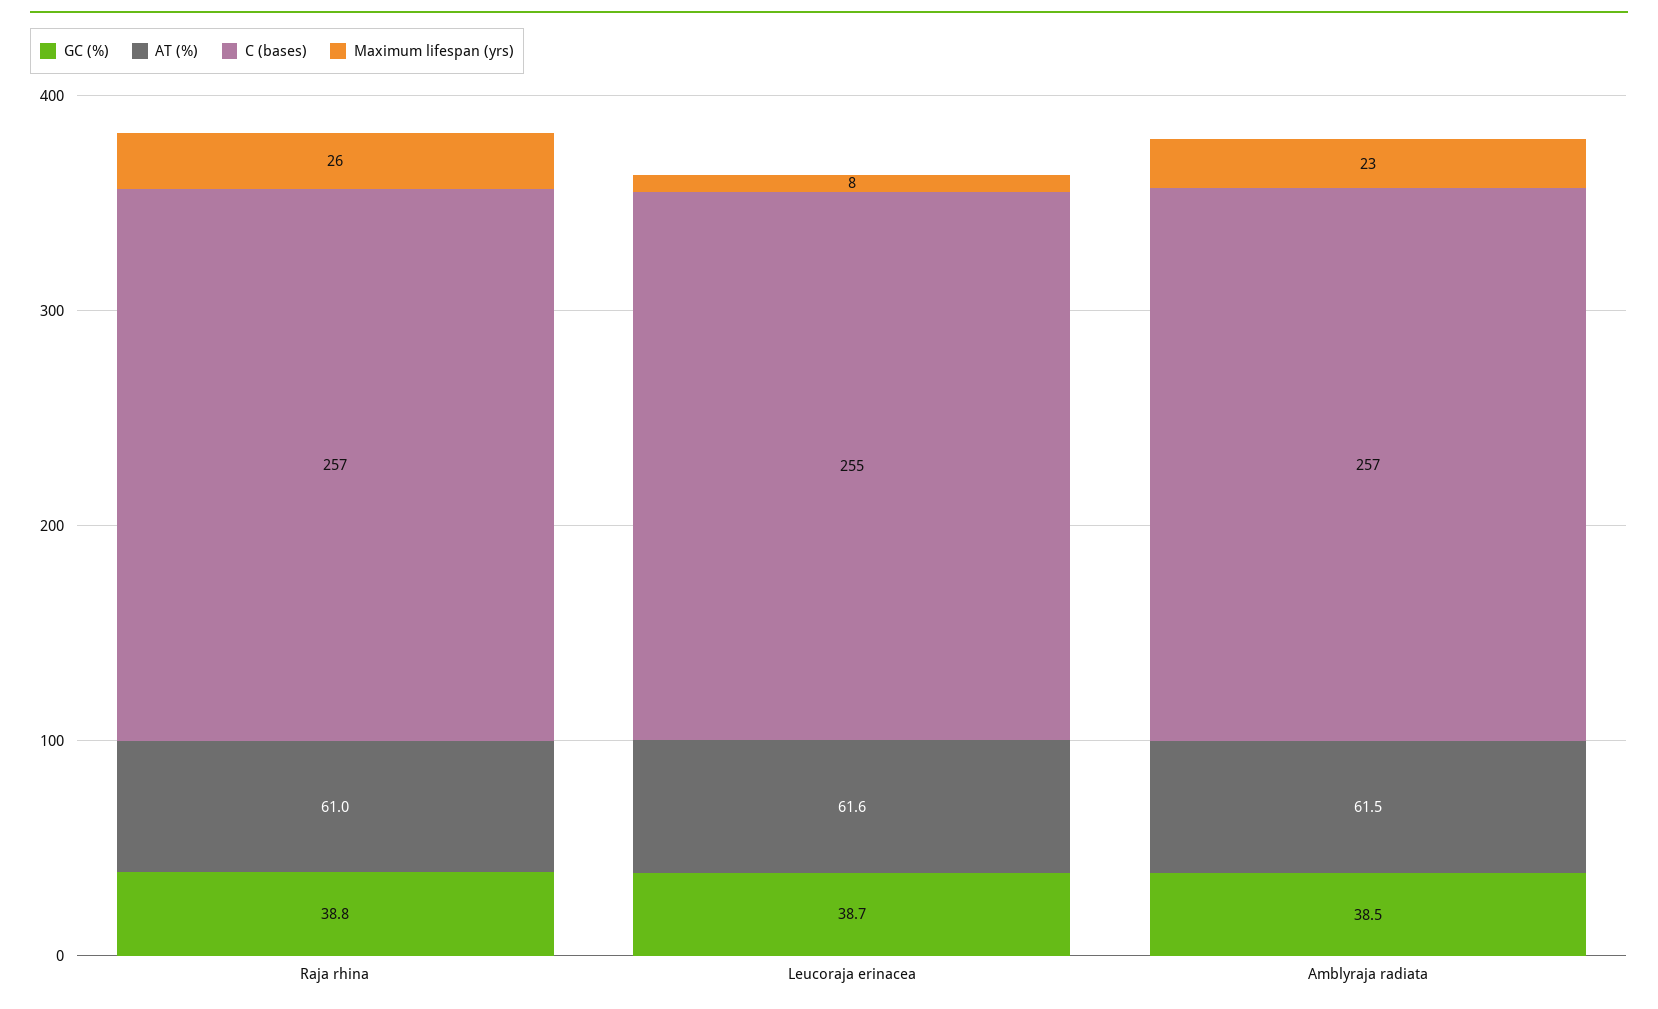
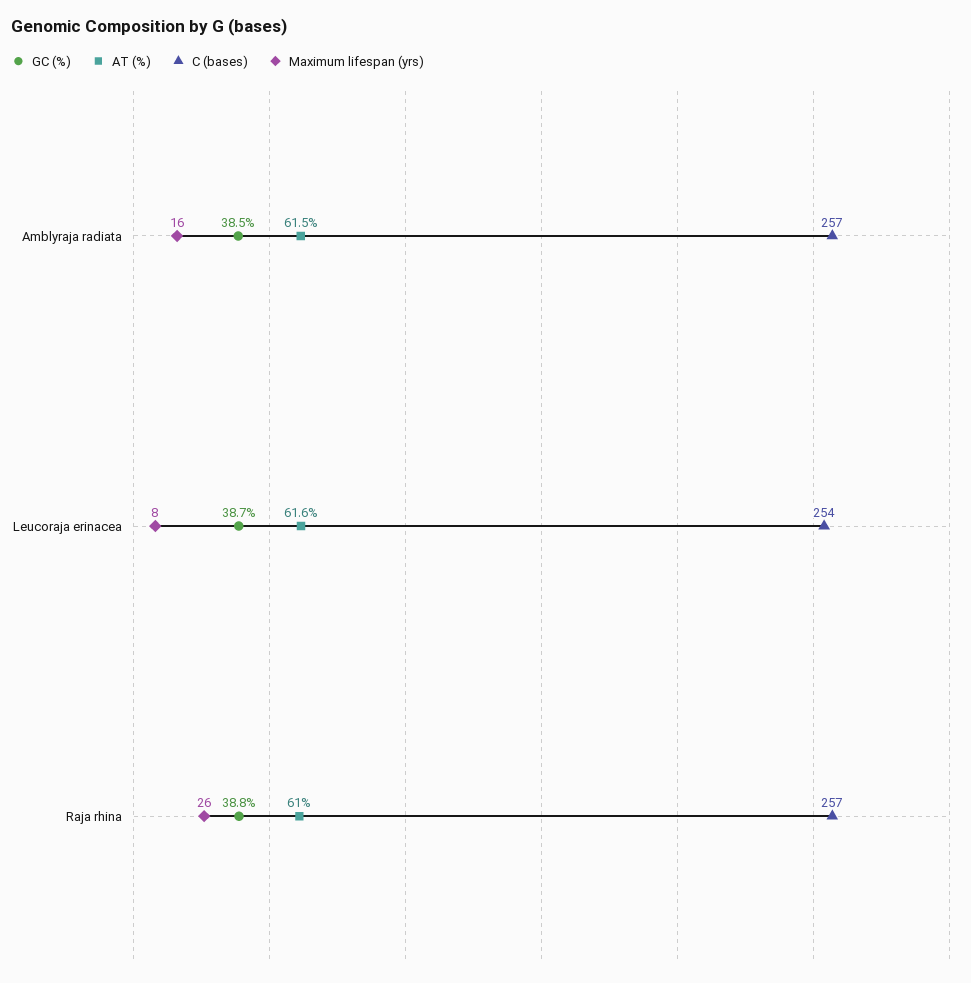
  {
    "GC (%)": {
      "Raja rhina": 38.8,
      "Leucoraja erinacea": 38.7,
      "Amblyraja radiata": 38.5
    },
    "AT (%)": {
      "Raja rhina": 61,
      "Leucoraja erinacea": 61.6,
      "Amblyraja radiata": 61.5
    },
    "C (bases)": {
      "Raja rhina": 257,
-     "Leucoraja erinacea": 255,
+     "Leucoraja erinacea": 254,
      "Amblyraja radiata": 257
    },
    "Maximum lifespan (yrs)": {
      "Raja rhina": 26,
      "Leucoraja erinacea": 8,
-     "Amblyraja radiata": 23
+     "Amblyraja radiata": 16
    }
  }

